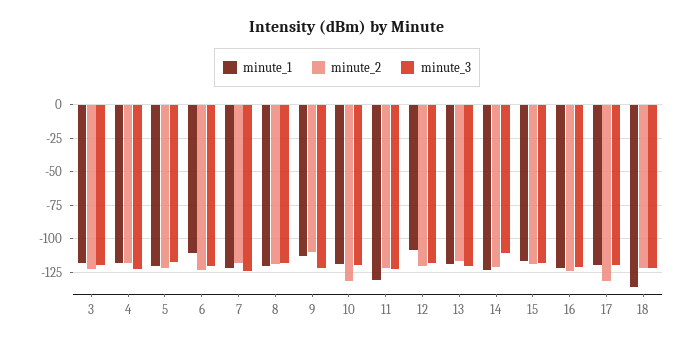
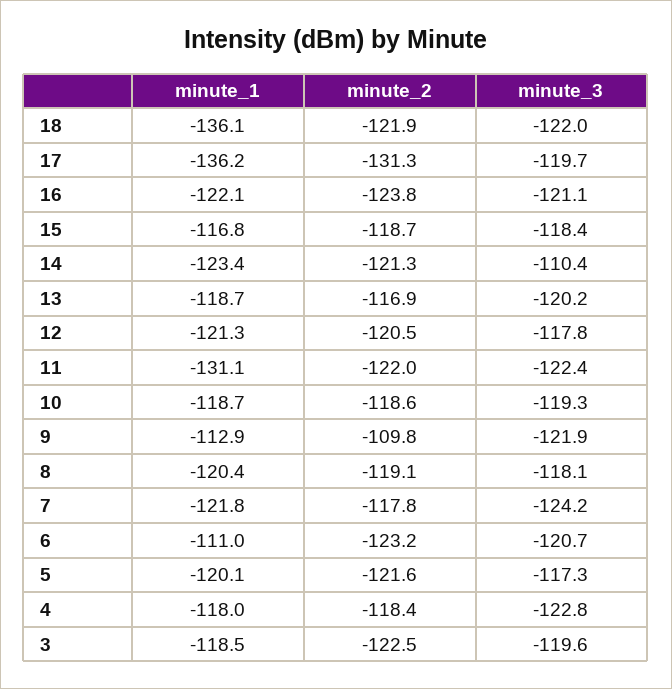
  {
    "minute_1": {
      "3": -118.5,
      "4": -118,
      "5": -120.1,
      "6": -111,
      "7": -121.8,
      "8": -120.4,
      "9": -112.9,
      "10": -118.7,
      "11": -131.1,
-     "12": -110,
+     "12": -121.3,
      "13": -118.7,
      "14": -123.4,
      "15": -116.8,
      "16": -122.1,
-     "17": -120,
+     "17": -136.2,
      "18": -136.1
    },
    "minute_2": {
      "3": -122.5,
      "4": -118.4,
      "5": -121.6,
      "6": -123.2,
      "7": -117.8,
      "8": -119.1,
      "9": -109.8,
-     "10": -130,
+     "10": -118.6,
      "11": -122,
      "12": -120.5,
      "13": -116.9,
      "14": -121.3,
      "15": -118.7,
      "16": -123.8,
      "17": -131.3,
      "18": -121.9
    },
    "minute_3": {
      "3": -119.6,
      "4": -122.8,
      "5": -117.3,
      "6": -120.7,
      "7": -124.2,
      "8": -118.1,
      "9": -121.9,
      "10": -119.3,
      "11": -122.4,
      "12": -117.8,
      "13": -120.2,
      "14": -110.4,
      "15": -118.4,
      "16": -121.1,
      "17": -119.7,
      "18": -122
    }
  }

